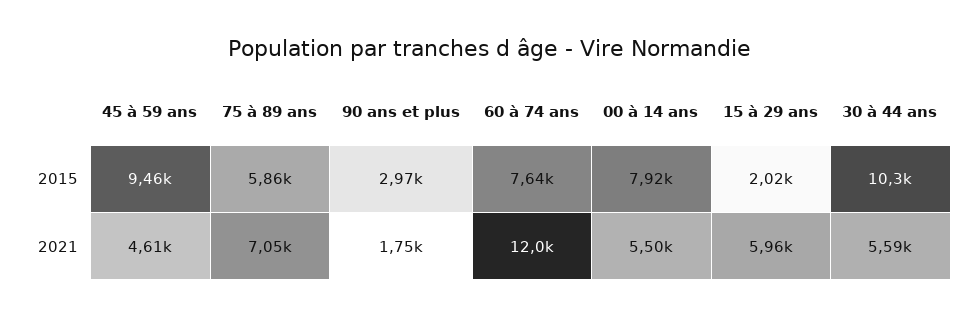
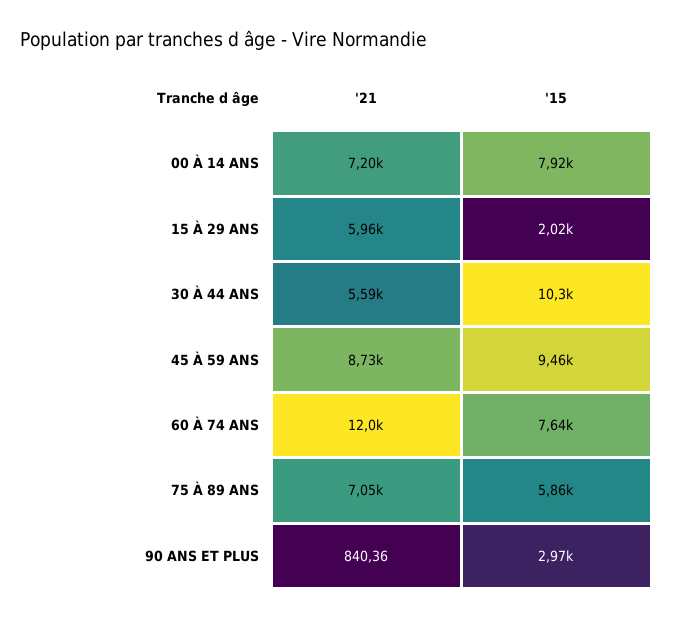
  {
    "45 à 59 ans": {
      "2015": 9460,
-     "2021": 4610
+     "2021": 8730
    },
    "75 à 89 ans": {
      "2015": 5860,
      "2021": 7050
    },
    "90 ans et plus": {
      "2015": 2970,
-     "2021": 1750
+     "2021": 840.36
    },
    "60 à 74 ans": {
      "2015": 7640,
      "2021": 12000
    },
    "00 à 14 ans": {
      "2015": 7920,
-     "2021": 5500
+     "2021": 7200
    },
    "15 à 29 ans": {
      "2015": 2020,
      "2021": 5960
    },
    "30 à 44 ans": {
      "2015": 10300,
      "2021": 5590
    }
  }

